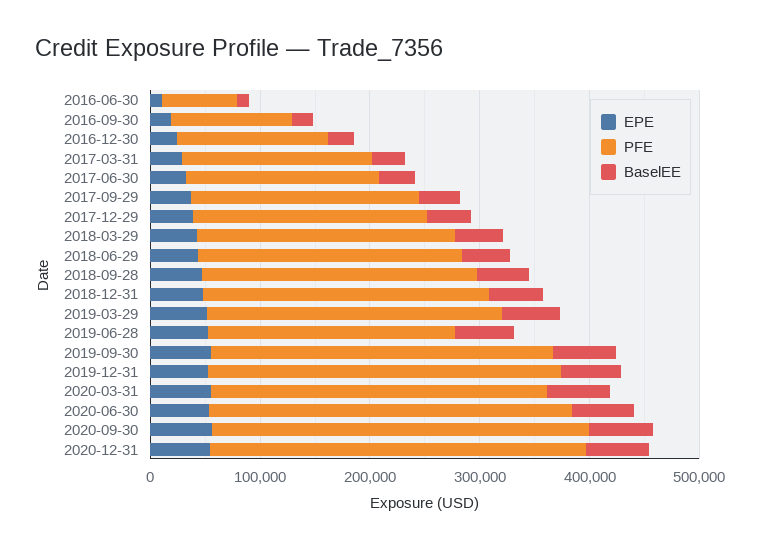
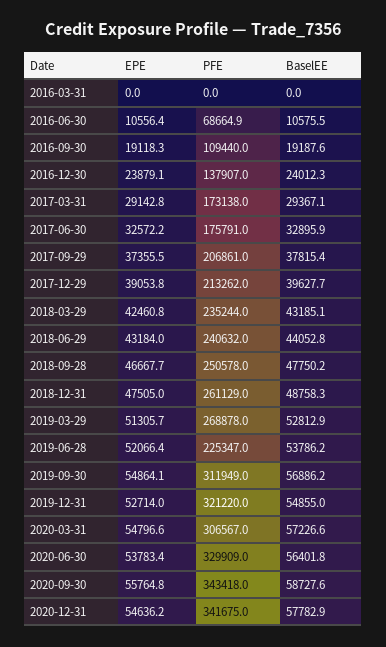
  {
    "EPE": {
      "2016-06-30": 10556.4,
      "2016-09-30": 19118.3,
      "2016-12-30": 23879.1,
      "2017-03-31": 29142.8,
      "2017-06-30": 32572.2,
      "2017-09-29": 37355.5,
      "2017-12-29": 39053.8,
      "2018-03-29": 42460.8,
      "2018-06-29": 43184,
      "2018-09-28": 46667.7,
      "2018-12-31": 47505,
      "2019-03-29": 51305.7,
      "2019-06-28": 52066.4,
      "2019-09-30": 54864.1,
      "2019-12-31": 52714,
      "2020-03-31": 54796.6,
      "2020-06-30": 53783.4,
      "2020-09-30": 55764.8,
-     "2020-12-31": 54636.2
+     "2020-12-31": 54636.2,
+     "2016-03-31": 0
    },
    "PFE": {
      "2016-06-30": 68664.9,
      "2016-09-30": 109440,
      "2016-12-30": 137907,
      "2017-03-31": 173138,
      "2017-06-30": 175791,
      "2017-09-29": 206861,
      "2017-12-29": 213262,
      "2018-03-29": 235244,
      "2018-06-29": 240632,
      "2018-09-28": 250578,
      "2018-12-31": 261129,
      "2019-03-29": 268878,
      "2019-06-28": 225347,
      "2019-09-30": 311949,
      "2019-12-31": 321220,
      "2020-03-31": 306567,
      "2020-06-30": 329909,
      "2020-09-30": 343418,
-     "2020-12-31": 341675
+     "2020-12-31": 341675,
+     "2016-03-31": 0
    },
    "BaselEE": {
      "2016-06-30": 10575.5,
      "2016-09-30": 19187.6,
      "2016-12-30": 24012.3,
      "2017-03-31": 29367.1,
      "2017-06-30": 32895.9,
      "2017-09-29": 37815.4,
      "2017-12-29": 39627.7,
      "2018-03-29": 43185.1,
      "2018-06-29": 44052.8,
      "2018-09-28": 47750.2,
      "2018-12-31": 48758.3,
      "2019-03-29": 52812.9,
      "2019-06-28": 53786.2,
      "2019-09-30": 56886.2,
      "2019-12-31": 54855,
      "2020-03-31": 57226.6,
      "2020-06-30": 56401.8,
      "2020-09-30": 58727.6,
-     "2020-12-31": 57782.9
+     "2020-12-31": 57782.9,
+     "2016-03-31": 0
    }
  }

